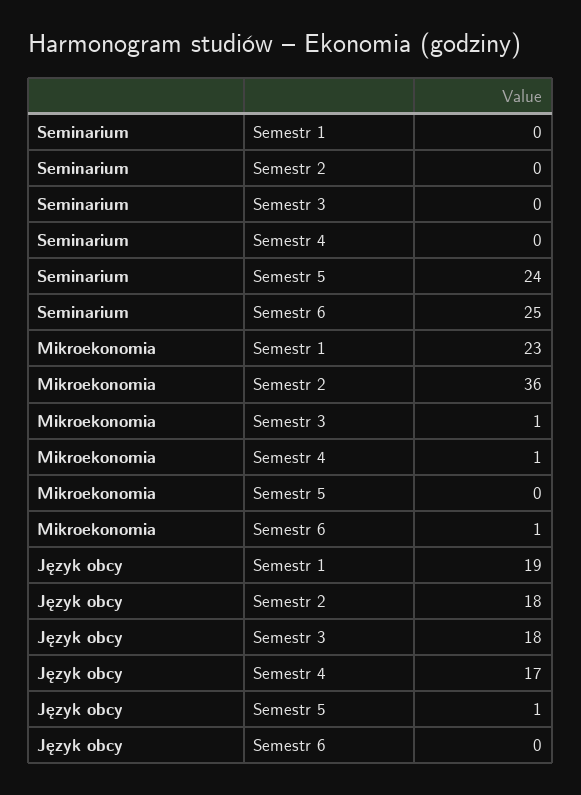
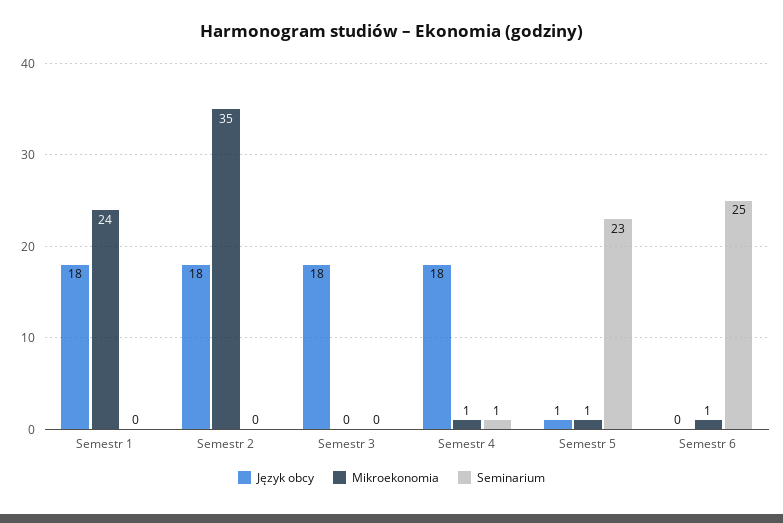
  {
    "Seminarium": {
      "Semestr 1": 0,
      "Semestr 2": 0,
      "Semestr 3": 0,
-     "Semestr 4": 0,
+     "Semestr 4": 1,
-     "Semestr 5": 24,
+     "Semestr 5": 23,
      "Semestr 6": 25
    },
    "Mikroekonomia": {
-     "Semestr 1": 23,
+     "Semestr 1": 24,
-     "Semestr 2": 36,
+     "Semestr 2": 35,
-     "Semestr 3": 1,
+     "Semestr 3": 0,
      "Semestr 4": 1,
-     "Semestr 5": 0,
+     "Semestr 5": 1,
      "Semestr 6": 1
    },
    "Język obcy": {
-     "Semestr 1": 19,
+     "Semestr 1": 18,
      "Semestr 2": 18,
      "Semestr 3": 18,
-     "Semestr 4": 17,
+     "Semestr 4": 18,
      "Semestr 5": 1,
      "Semestr 6": 0
    }
  }

